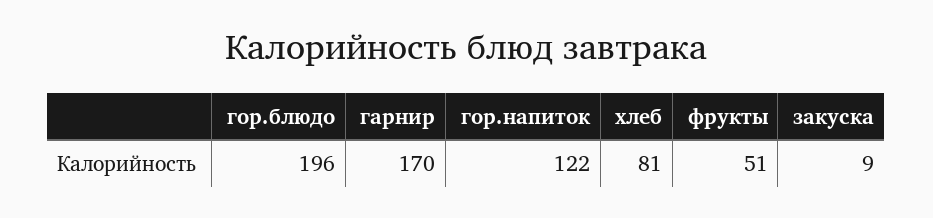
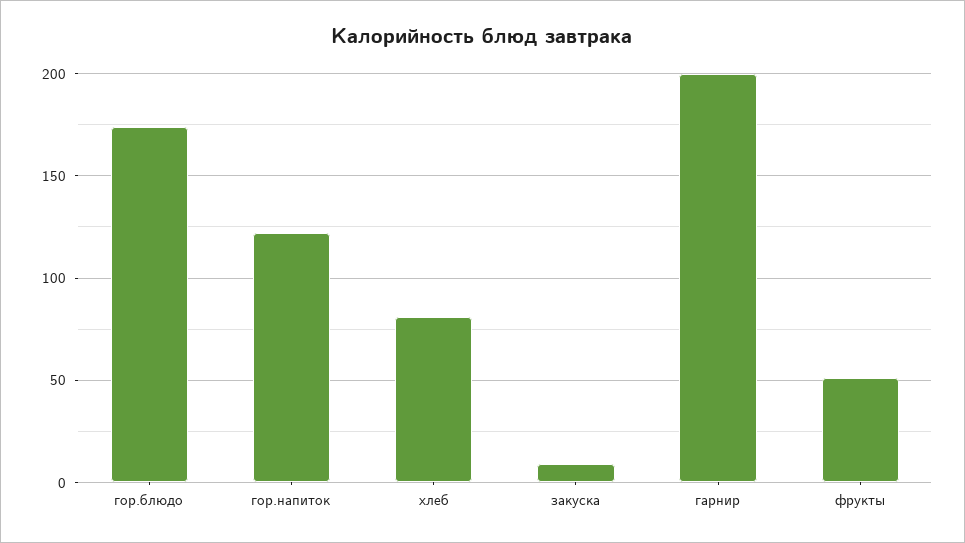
  {
-   "гор.блюдо": 196,
+   "гор.блюдо": 175,
-   "гарнир": 170,
+   "гарнир": 200,
    "гор.напиток": 122,
    "хлеб": 81,
    "фрукты": 51,
    "закуска": 9
  }

